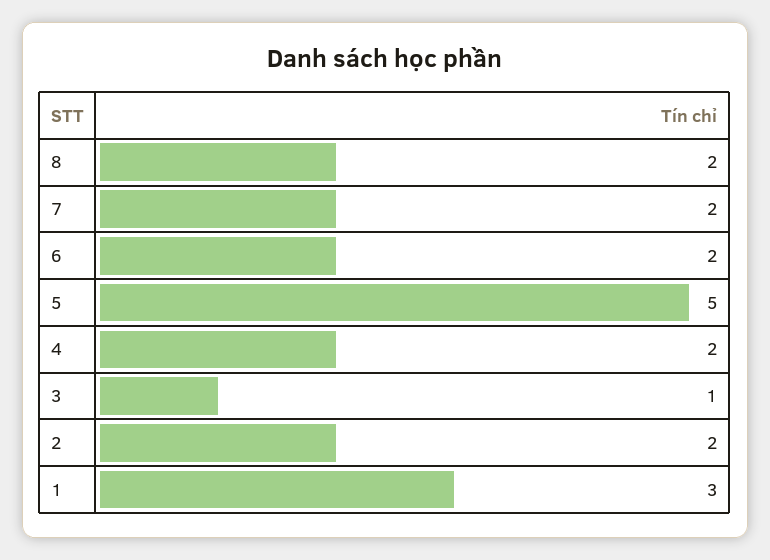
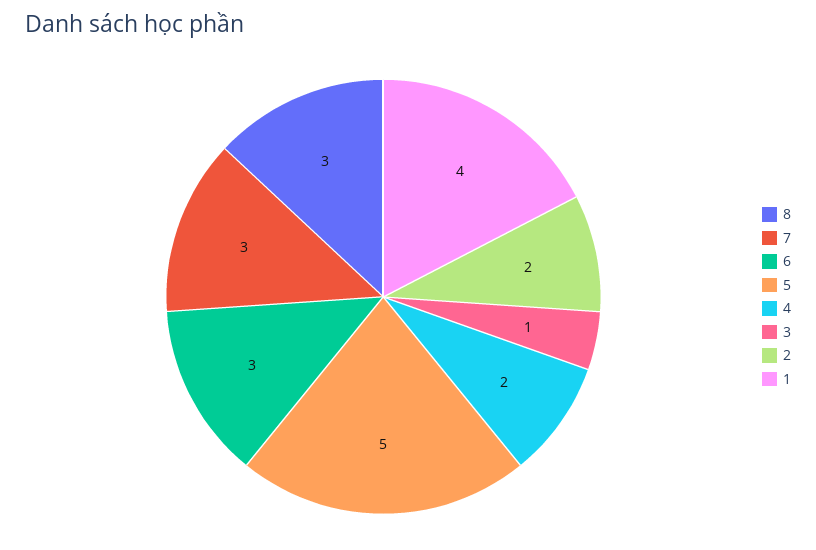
  {
-   "8": 2,
+   "8": 3,
-   "7": 2,
+   "7": 3,
-   "6": 2,
+   "6": 3,
    "5": 5,
    "4": 2,
    "3": 1,
    "2": 2,
-   "1": 3
+   "1": 4
  }

